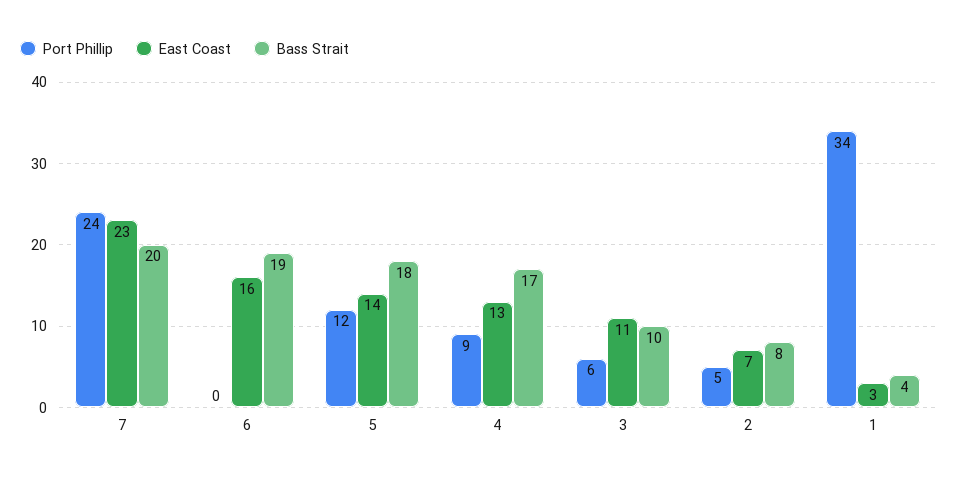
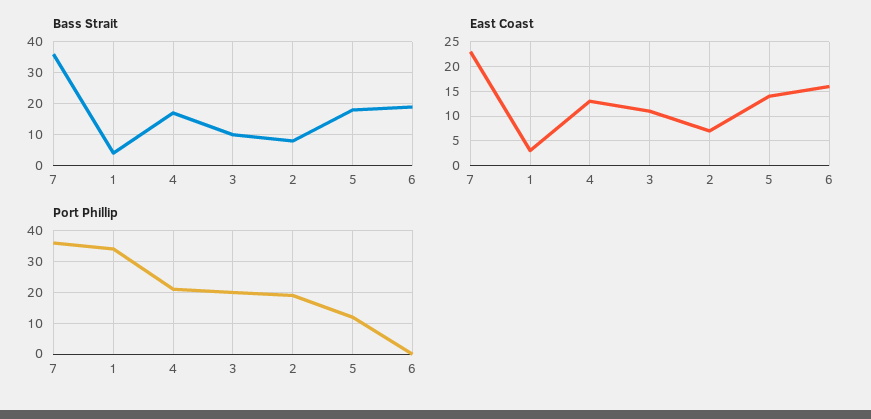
  {
    "Port Phillip": {
-     "7": 24,
+     "7": 35,
      "6": 0,
      "5": 12,
-     "4": 9,
+     "4": 20,
-     "3": 6,
+     "3": 20,
-     "2": 5,
+     "2": 20,
      "1": 34
    },
    "East Coast": {
      "7": 23,
      "6": 16,
      "5": 14,
      "4": 13,
      "3": 11,
      "2": 7,
      "1": 3
    },
    "Bass Strait": {
-     "7": 20,
+     "7": 35,
      "6": 19,
      "5": 18,
      "4": 17,
      "3": 10,
      "2": 8,
      "1": 4
    }
  }

